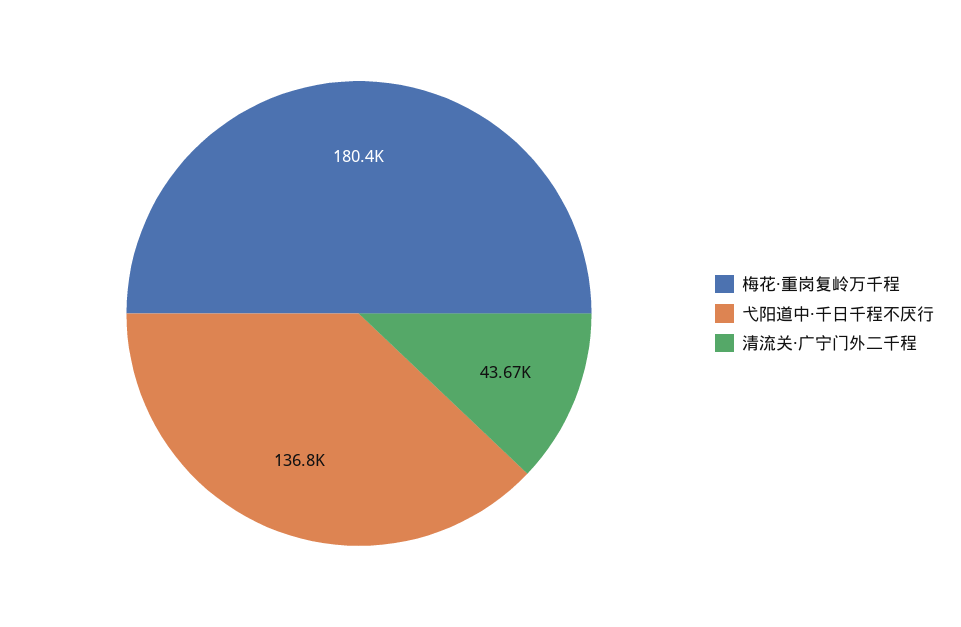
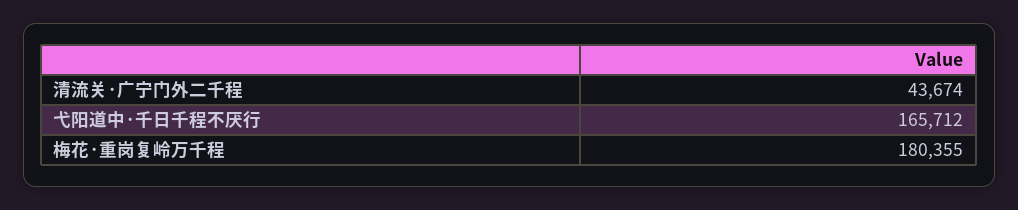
  {
    "梅花·重岗复岭万千程": 180355,
-   "弋阳道中·千日千程不厌行": 136800,
+   "弋阳道中·千日千程不厌行": 165712,
    "清流关·广宁门外二千程": 43674
  }

